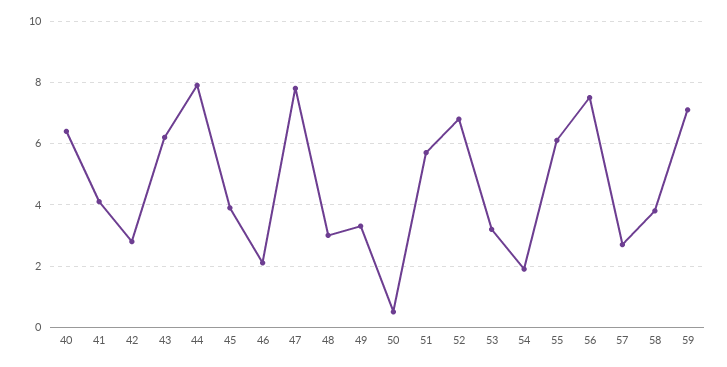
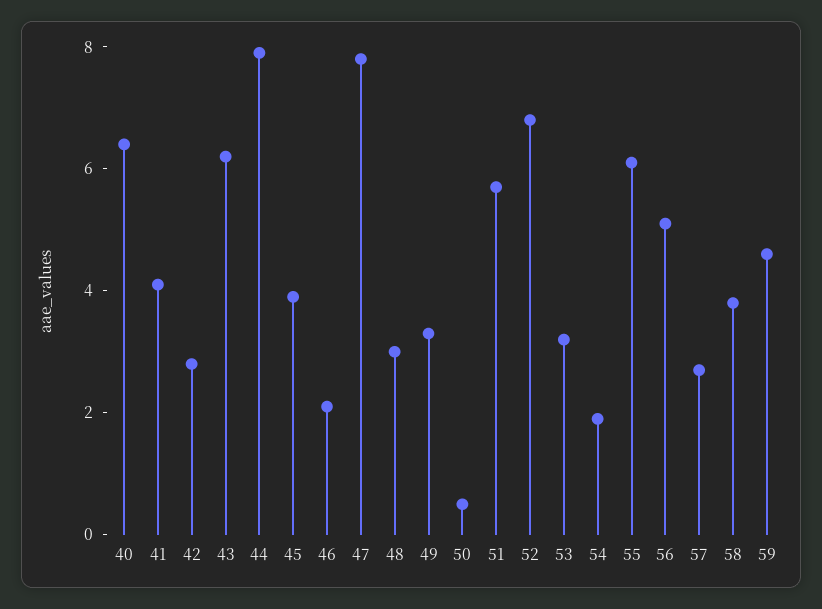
  {
    "40": 6.5,
    "41": 4,
    "42": 3,
    "43": 6,
    "44": 8,
    "45": 4,
    "46": 2,
    "47": 8,
    "48": 3,
    "49": 3.5,
    "50": 0.5,
    "51": 5.5,
    "52": 7,
    "53": 3,
    "54": 2,
    "55": 6,
-   "56": 7.5,
+   "56": 5,
    "57": 2.5,
    "58": 4,
-   "59": 7
+   "59": 4.5
  }

